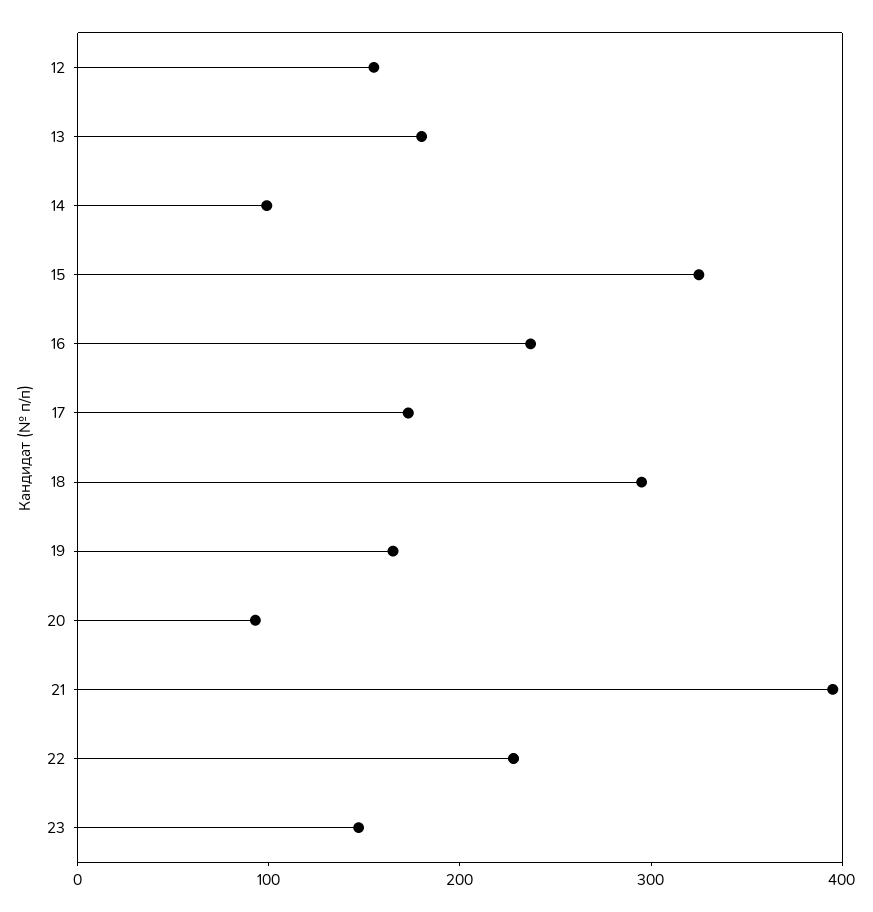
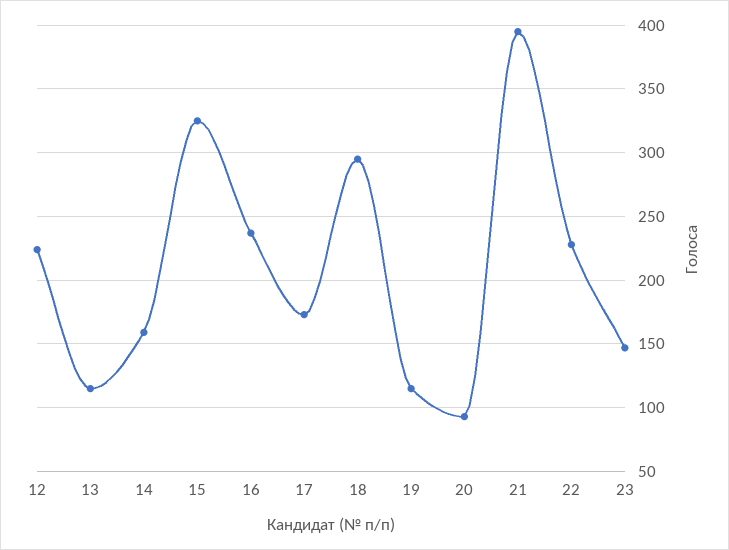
  {
-   "12": 160,
+   "12": 225,
-   "13": 180,
+   "13": 115,
-   "14": 100,
+   "14": 160,
    "15": 325,
    "16": 235,
    "17": 175,
    "18": 295,
-   "19": 160,
+   "19": 115,
    "20": 95,
    "21": 395,
    "22": 230,
    "23": 145
  }

